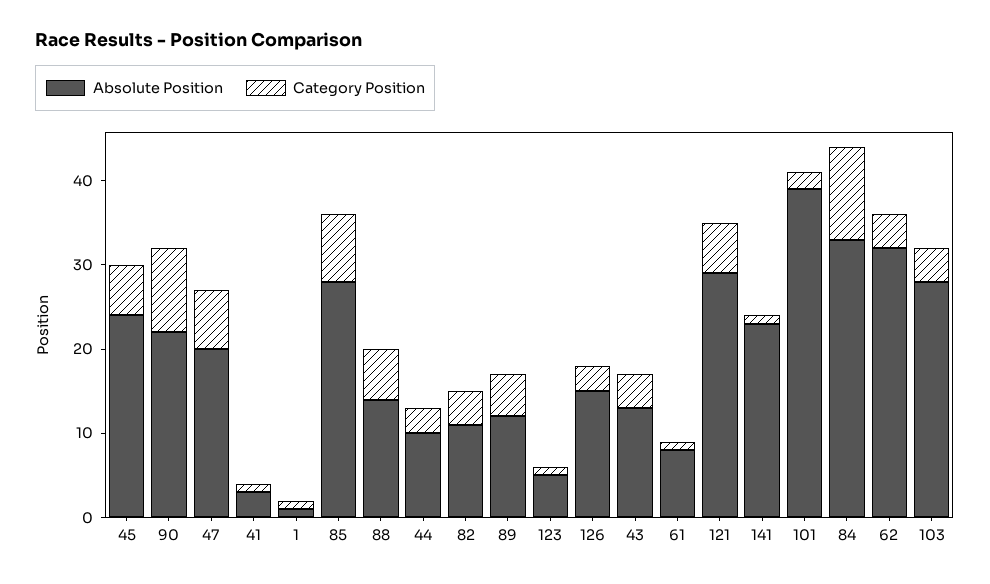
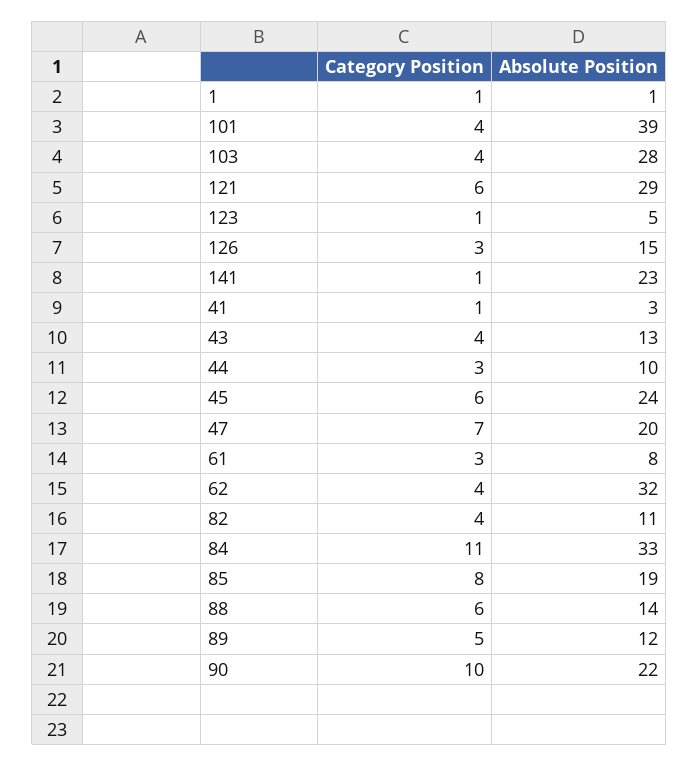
  {
    "Absolute Position": {
      "45": 24,
      "90": 22,
      "47": 20,
      "41": 3,
      "1": 1,
-     "85": 28,
+     "85": 19,
      "88": 14,
      "44": 10,
      "82": 11,
      "89": 12,
      "123": 5,
      "126": 15,
      "43": 13,
      "61": 8,
      "121": 29,
      "141": 23,
      "101": 39,
      "84": 33,
      "62": 32,
      "103": 28
    },
    "Category Position": {
      "45": 6,
      "90": 10,
      "47": 7,
      "41": 1,
      "1": 1,
      "85": 8,
      "88": 6,
      "44": 3,
      "82": 4,
      "89": 5,
      "123": 1,
      "126": 3,
      "43": 4,
-     "61": 1,
+     "61": 3,
      "121": 6,
      "141": 1,
-     "101": 2,
+     "101": 4,
      "84": 11,
      "62": 4,
      "103": 4
    }
  }

